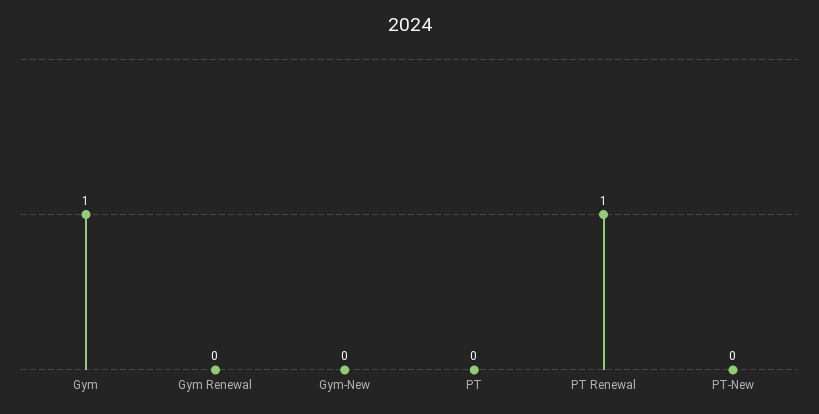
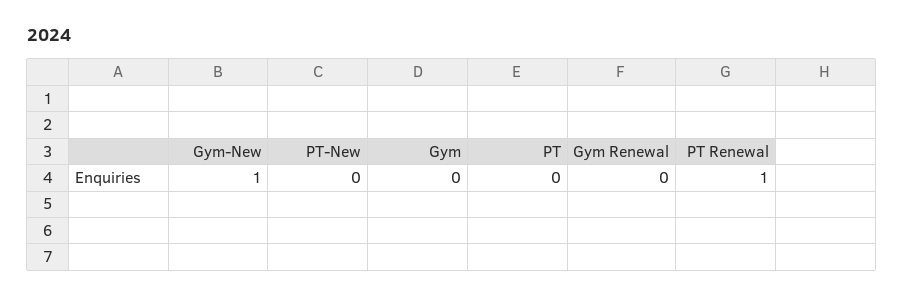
  {
-   "Gym": 1,
+   "Gym": 0,
    "Gym Renewal": 0,
-   "Gym-New": 0,
+   "Gym-New": 1,
    "PT": 0,
    "PT Renewal": 1,
    "PT-New": 0
  }

